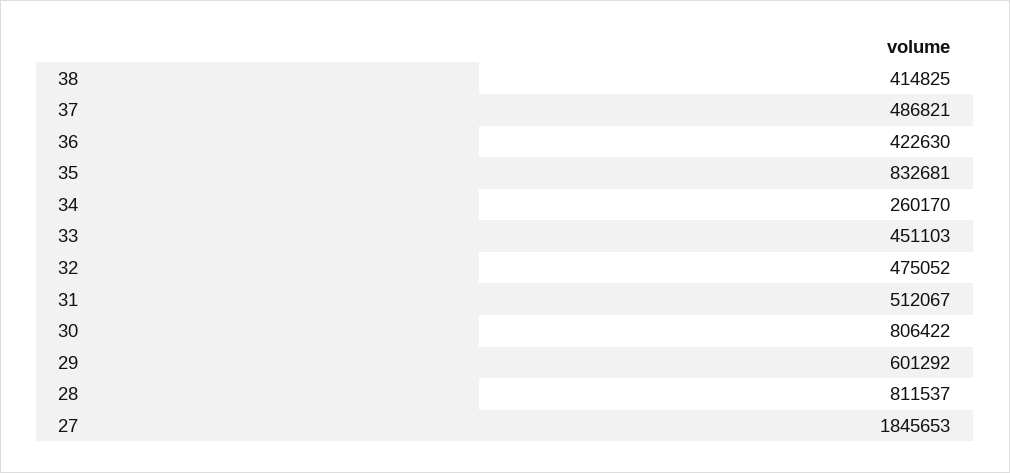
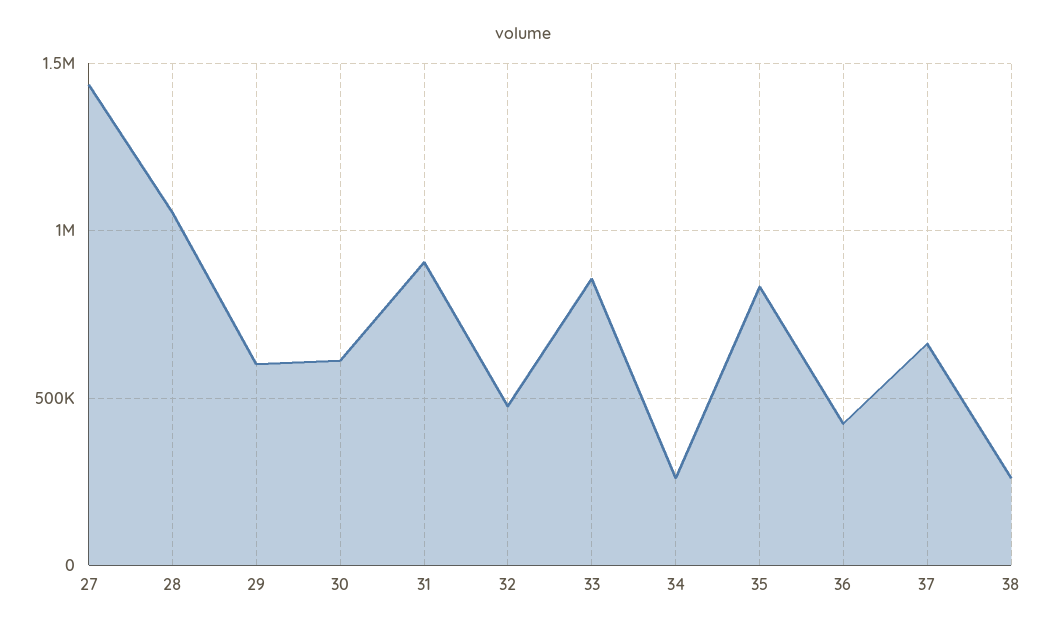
  {
-   "38": 414825,
+   "38": 250000,
-   "37": 486821,
+   "37": 650000,
    "36": 422630,
    "35": 832681,
    "34": 260170,
-   "33": 451103,
+   "33": 850000,
    "32": 475052,
-   "31": 512067,
+   "31": 900000,
-   "30": 806422,
+   "30": 600000,
    "29": 601292,
-   "28": 811537,
+   "28": 1050000,
-   "27": 1845653
+   "27": 1450000
  }

